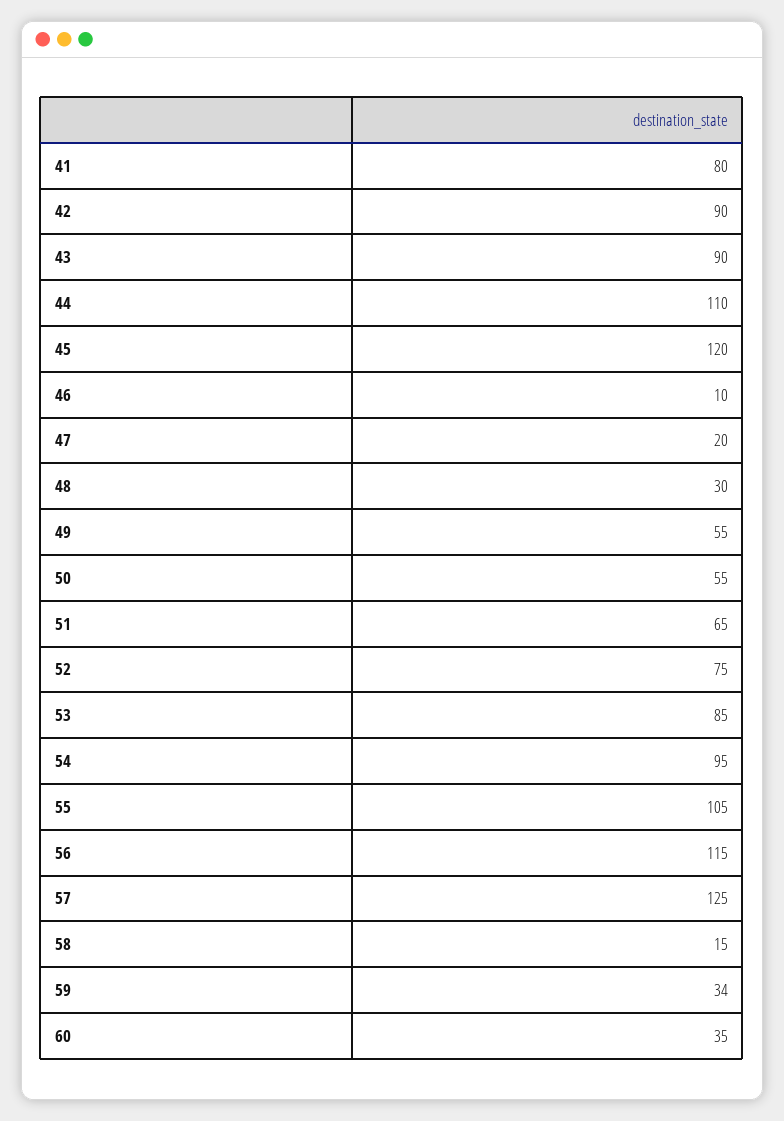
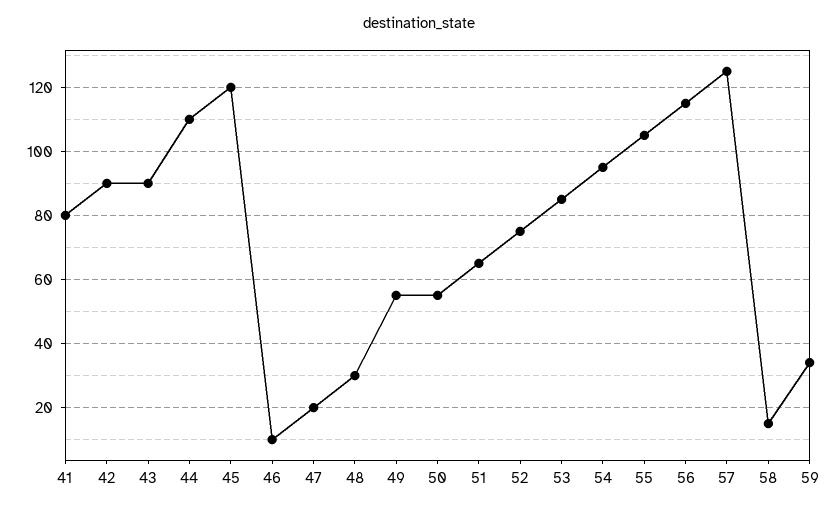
  {
    "41": 80,
    "42": 90,
    "43": 90,
    "44": 110,
    "45": 120,
    "46": 10,
    "47": 20,
    "48": 30,
    "49": 55,
    "50": 55,
    "51": 65,
    "52": 75,
    "53": 85,
    "54": 95,
    "55": 105,
    "56": 115,
    "57": 125,
    "58": 15,
-   "59": 34,
+   "59": 34
-   "60": 35
  }

